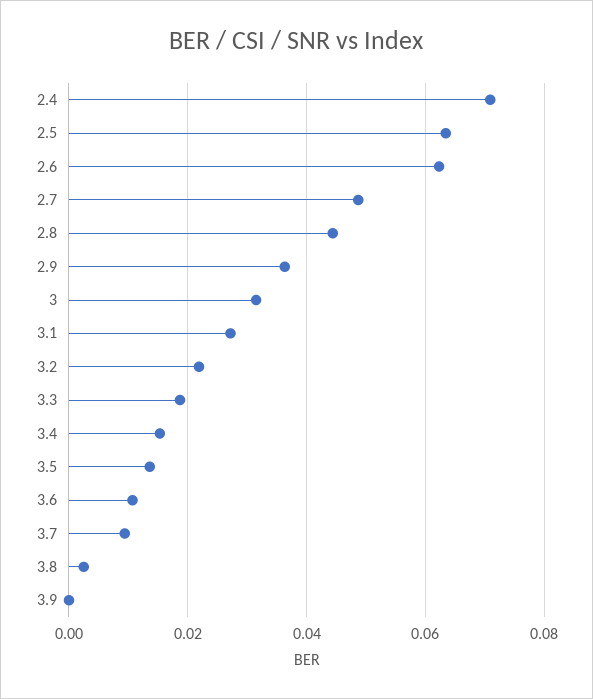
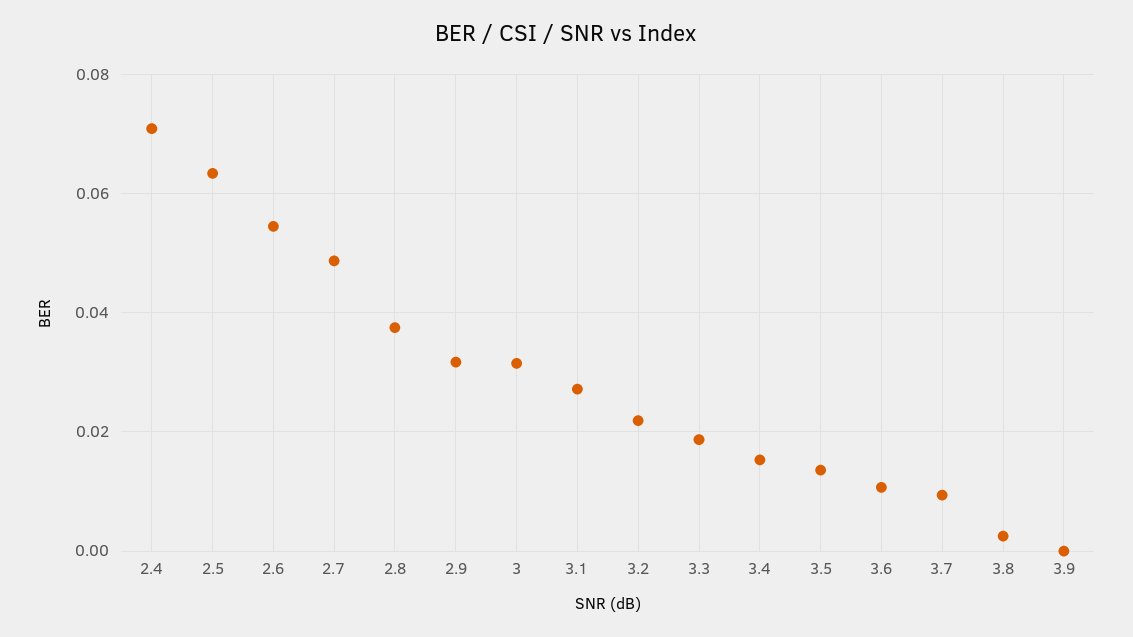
  {
    "2.4": 0.07,
    "2.5": 0.064,
-   "2.6": 0.062,
+   "2.6": 0.054,
    "2.7": 0.048,
-   "2.8": 0.044,
+   "2.8": 0.038,
-   "2.9": 0.036,
+   "2.9": 0.032,
    "3": 0.032,
    "3.1": 0.028,
    "3.2": 0.022,
    "3.3": 0.018,
    "3.4": 0.016,
    "3.5": 0.014,
    "3.6": 0.01,
    "3.7": 0.01,
    "3.8": 0.002,
    "3.9": 0
  }

